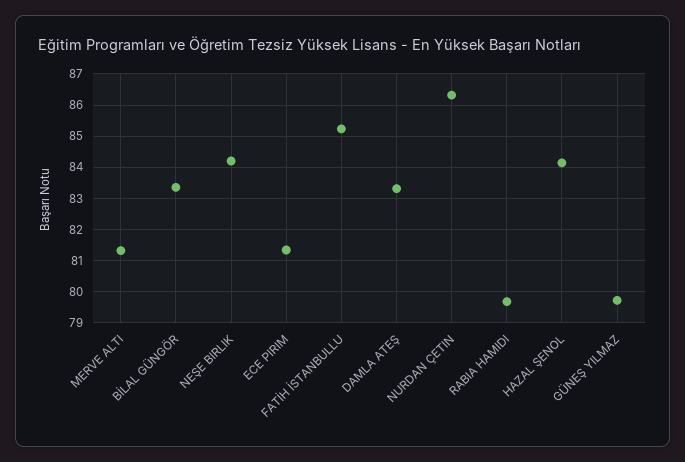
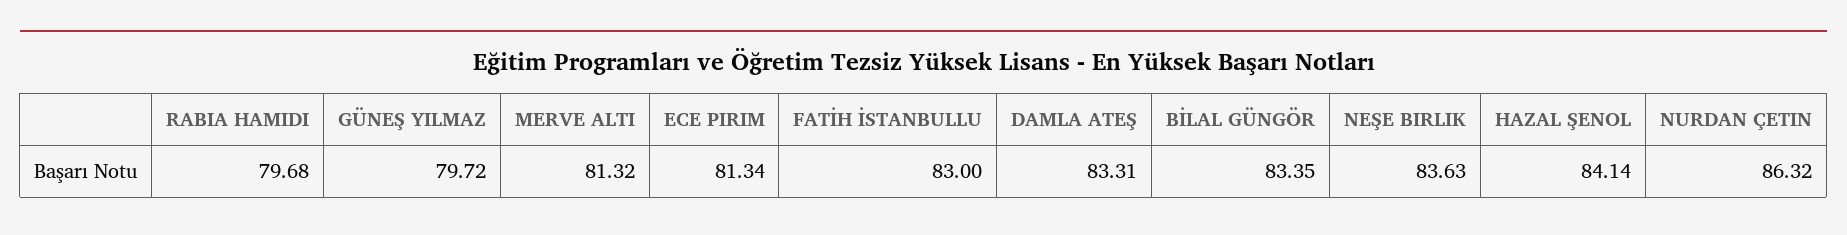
  {
    "MERVE ALTI": 81.32,
    "BİLAL GÜNGÖR": 83.35,
-   "NEŞE BIRLIK": 84.2,
+   "NEŞE BIRLIK": 83.63,
    "ECE PIRIM": 81.34,
-   "FATİH İSTANBULLU": 85.2,
+   "FATİH İSTANBULLU": 83,
    "DAMLA ATEŞ": 83.31,
    "NURDAN ÇETIN": 86.32,
    "RABIA HAMIDI": 79.68,
    "HAZAL ŞENOL": 84.14,
    "GÜNEŞ YILMAZ": 79.72
  }

